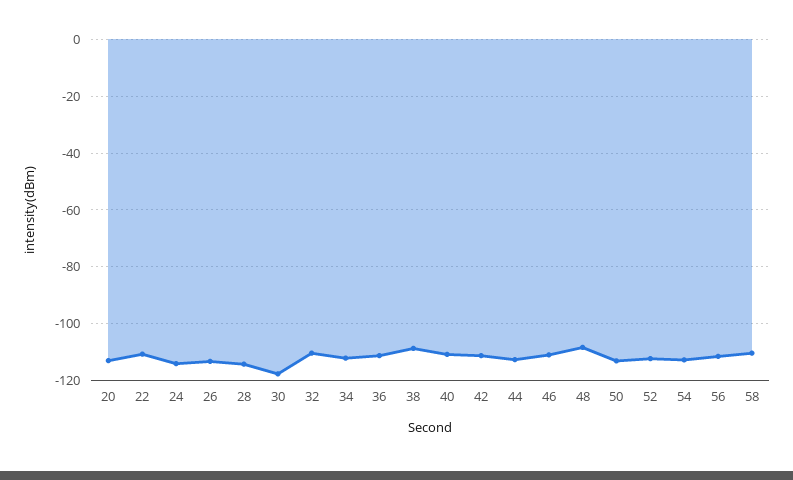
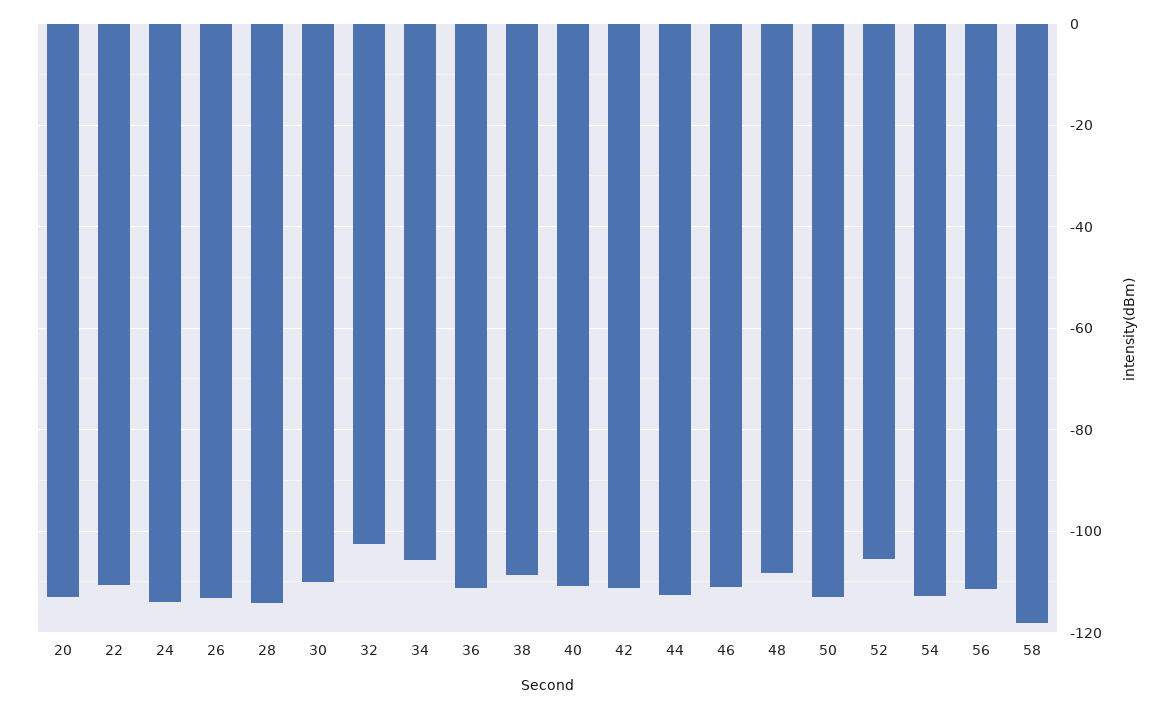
  {
    "20": -112,
    "22": -110,
    "24": -114,
    "26": -114,
    "28": -114,
-   "30": -117.5,
+   "30": -110,
-   "32": -110,
+   "32": -102,
-   "34": -112.5,
+   "34": -106,
    "36": -112,
    "38": -108,
    "40": -110,
    "42": -112,
    "44": -112,
    "46": -110,
    "48": -108,
    "50": -114,
-   "52": -112.5,
+   "52": -106,
    "54": -112,
    "56": -112,
-   "58": -110
+   "58": -118
  }

